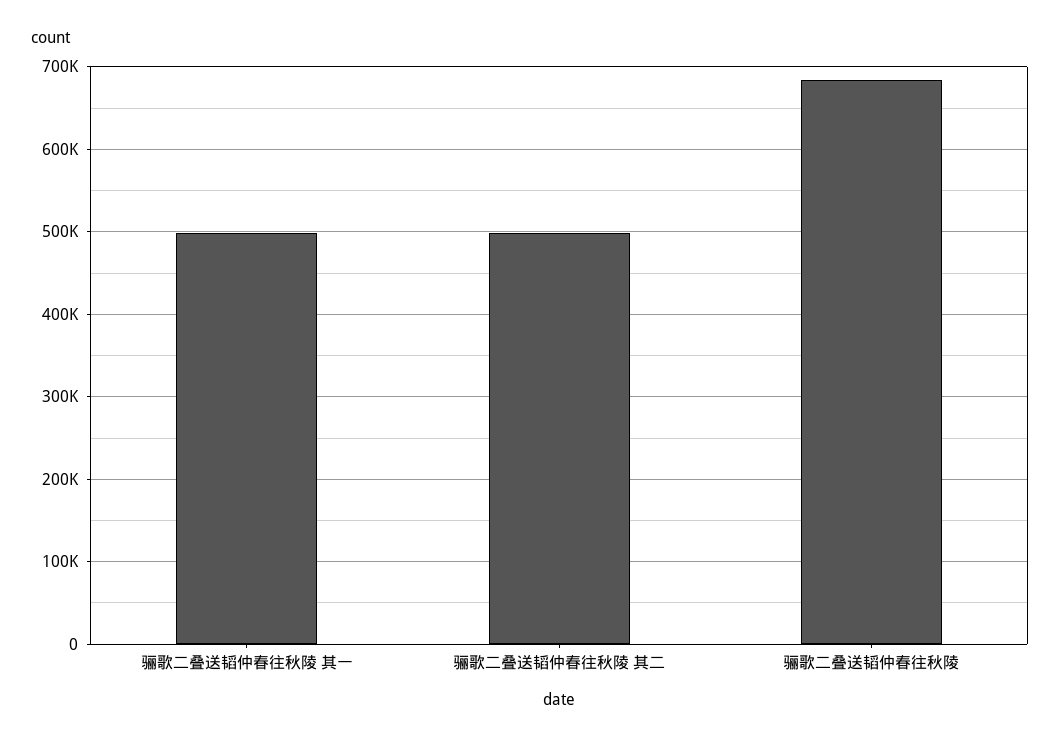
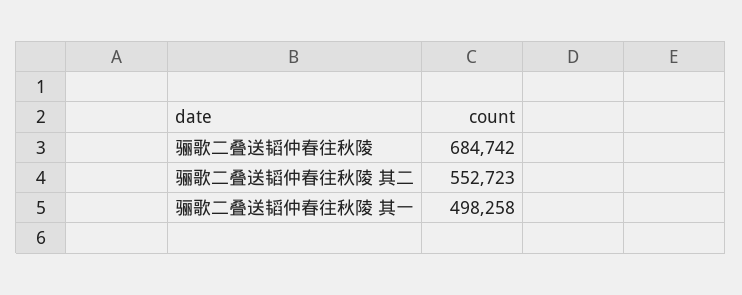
  {
    "骊歌二叠送韬仲春往秋陵 其一": 498258,
-   "骊歌二叠送韬仲春往秋陵 其二": 500000,
+   "骊歌二叠送韬仲春往秋陵 其二": 552723,
    "骊歌二叠送韬仲春往秋陵": 684742
  }

